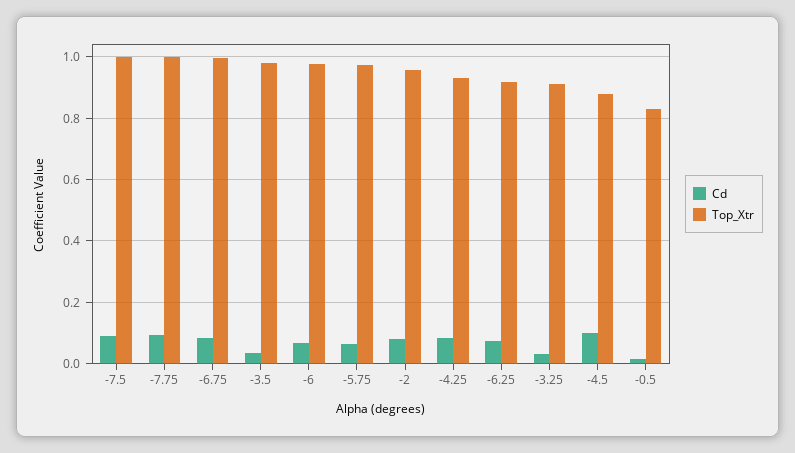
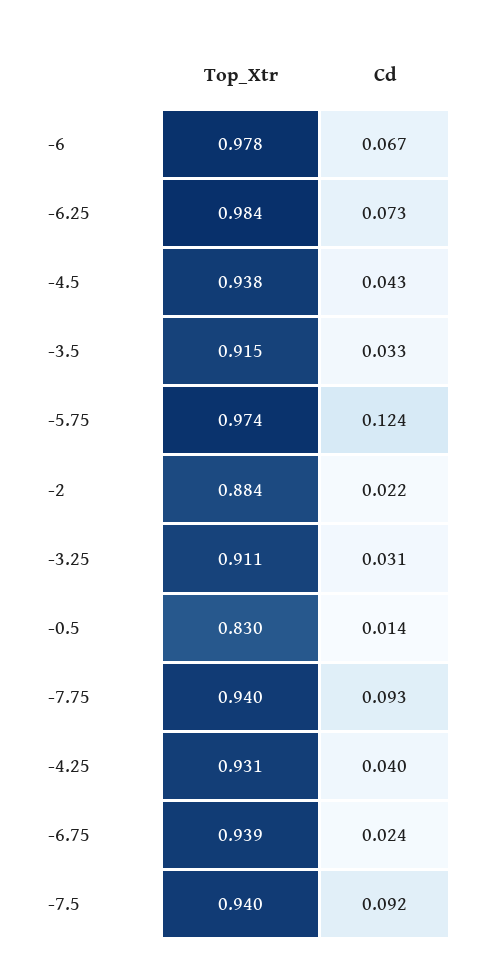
  {
    "Cd": {
      "-7.5": 0.092,
      "-7.75": 0.093,
-     "-6.75": 0.08,
+     "-6.75": 0.024,
      "-3.5": 0.033,
      "-6": 0.067,
-     "-5.75": 0.06,
+     "-5.75": 0.124,
-     "-2": 0.08,
+     "-2": 0.022,
-     "-4.25": 0.08,
+     "-4.25": 0.04,
      "-6.25": 0.073,
      "-3.25": 0.031,
-     "-4.5": 0.1,
+     "-4.5": 0.043,
      "-0.5": 0.014
    },
    "Top_Xtr": {
-     "-7.5": 1,
+     "-7.5": 0.94,
-     "-7.75": 1,
+     "-7.75": 0.94,
-     "-6.75": 1,
+     "-6.75": 0.939,
-     "-3.5": 0.98,
+     "-3.5": 0.915,
      "-6": 0.978,
      "-5.75": 0.974,
-     "-2": 0.96,
+     "-2": 0.884,
      "-4.25": 0.931,
-     "-6.25": 0.92,
+     "-6.25": 0.984,
      "-3.25": 0.911,
-     "-4.5": 0.88,
+     "-4.5": 0.938,
      "-0.5": 0.83
    }
  }

